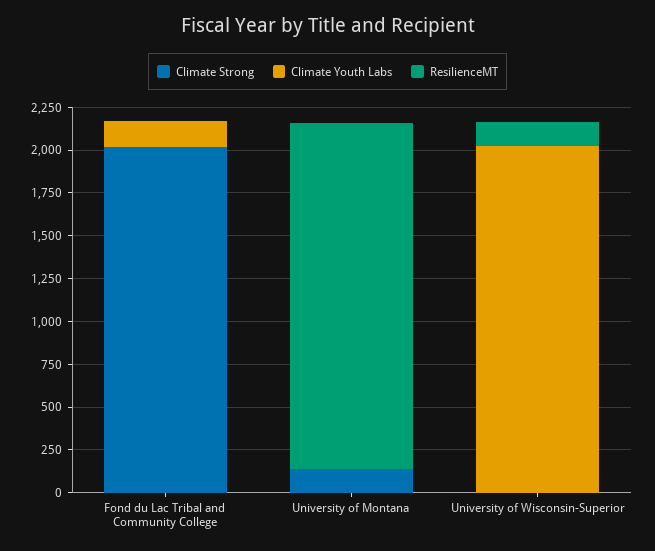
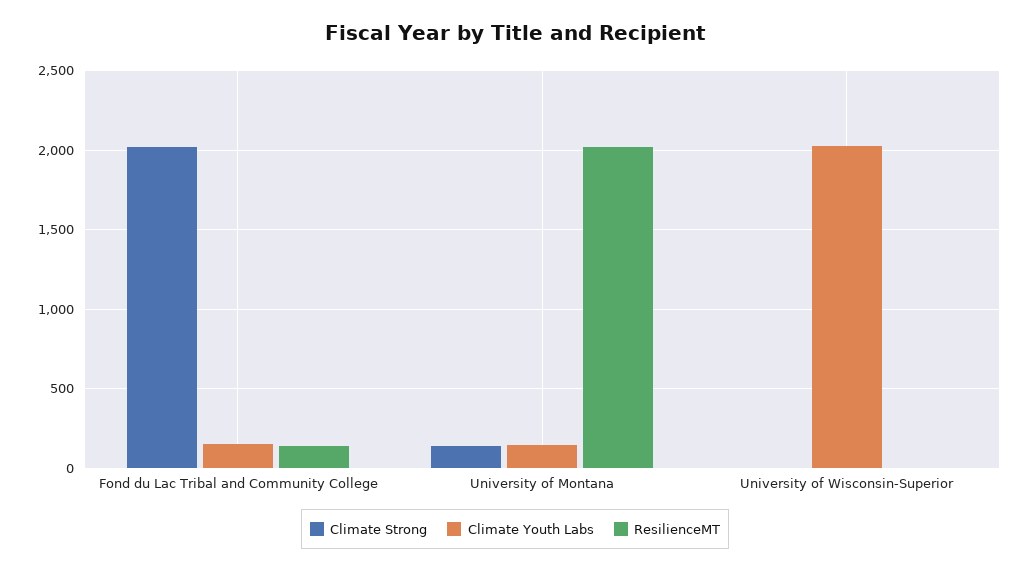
  {
    "Climate Strong": {
      "Fond du Lac Tribal and Community College": 2000,
      "University of Montana": 150,
      "University of Wisconsin-Superior": 0
    },
    "Climate Youth Labs": {
      "Fond du Lac Tribal and Community College": 150,
-     "University of Montana": 0,
+     "University of Montana": 150,
      "University of Wisconsin-Superior": 2000
    },
    "ResilienceMT": {
-     "Fond du Lac Tribal and Community College": 0,
+     "Fond du Lac Tribal and Community College": 150,
      "University of Montana": 2000,
-     "University of Wisconsin-Superior": 150
+     "University of Wisconsin-Superior": 0
    }
  }

